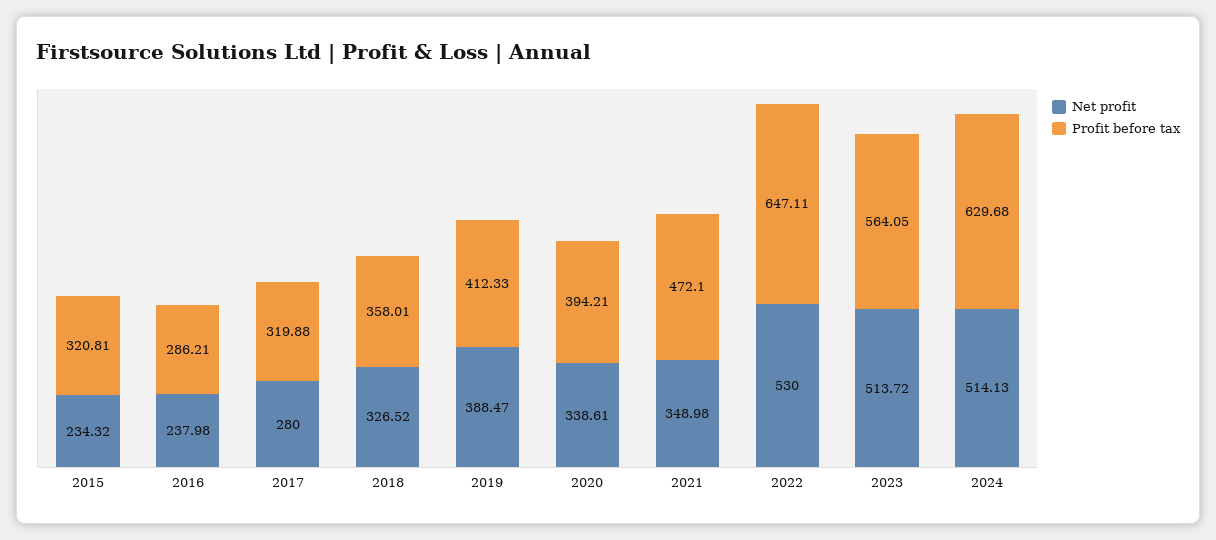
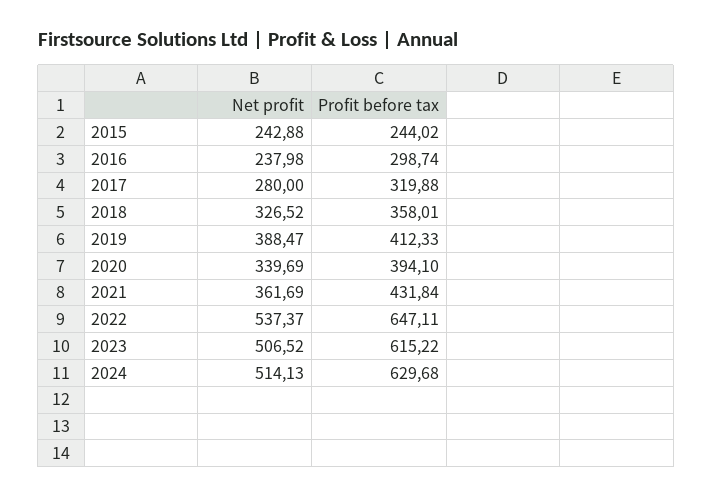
  {
    "Net profit": {
-     "2015": 234.32,
+     "2015": 242.88,
      "2016": 237.98,
      "2017": 280,
      "2018": 326.52,
      "2019": 388.47,
-     "2020": 338.61,
+     "2020": 339.69,
-     "2021": 348.98,
+     "2021": 361.69,
-     "2022": 530,
+     "2022": 537.37,
-     "2023": 513.72,
+     "2023": 506.52,
      "2024": 514.13
    },
    "Profit before tax": {
-     "2015": 320.81,
+     "2015": 244.02,
-     "2016": 286.21,
+     "2016": 298.74,
      "2017": 319.88,
      "2018": 358.01,
      "2019": 412.33,
-     "2020": 394.21,
+     "2020": 394.1,
-     "2021": 472.1,
+     "2021": 431.84,
      "2022": 647.11,
-     "2023": 564.05,
+     "2023": 615.22,
      "2024": 629.68
    }
  }

